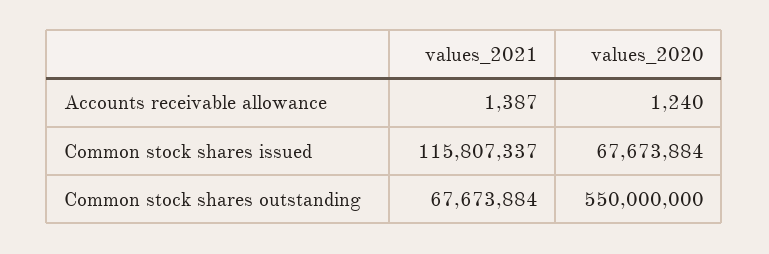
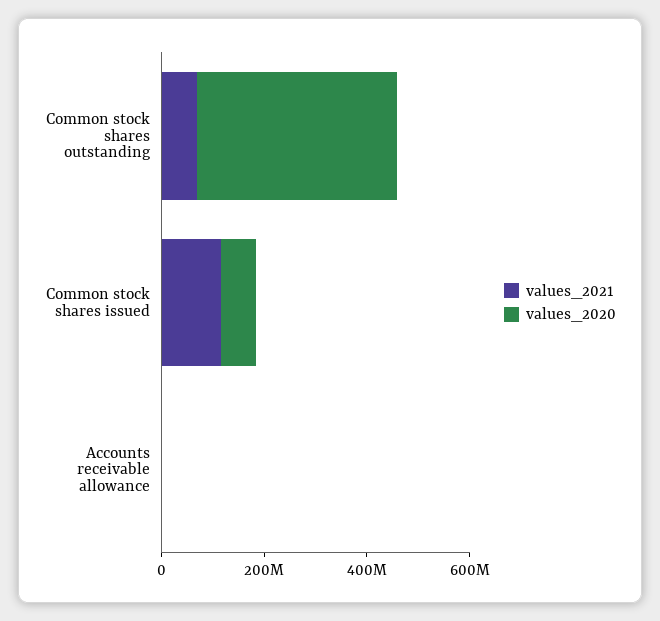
  {
    "values_2021": {
      "Accounts receivable allowance": 1387,
      "Common stock shares issued": 115807337,
      "Common stock shares outstanding": 67673884
    },
    "values_2020": {
      "Accounts receivable allowance": 1240,
      "Common stock shares issued": 67673884,
-     "Common stock shares outstanding": 550000000
+     "Common stock shares outstanding": 400000000
    }
  }

